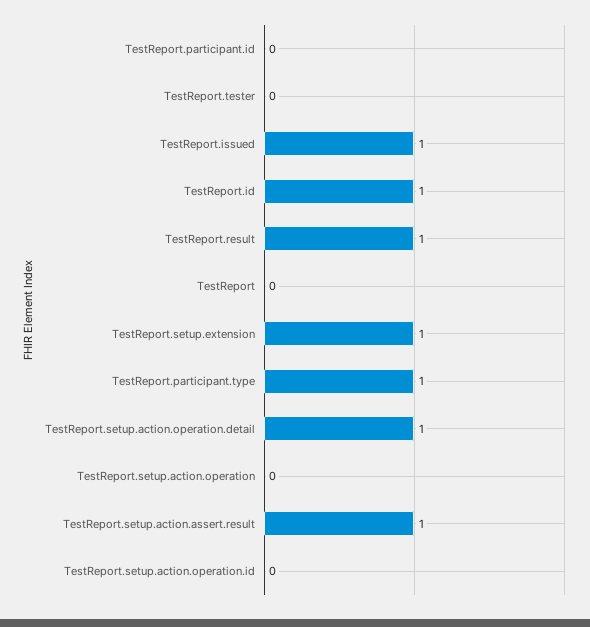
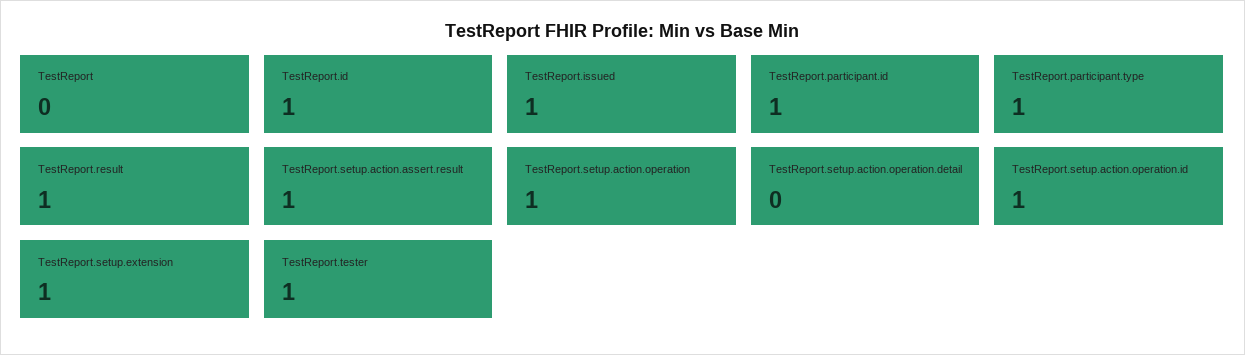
  {
-   "TestReport.participant.id": 0,
+   "TestReport.participant.id": 1,
-   "TestReport.tester": 0,
+   "TestReport.tester": 1,
    "TestReport.issued": 1,
    "TestReport.id": 1,
    "TestReport.result": 1,
    "TestReport": 0,
    "TestReport.setup.extension": 1,
    "TestReport.participant.type": 1,
-   "TestReport.setup.action.operation.detail": 1,
+   "TestReport.setup.action.operation.detail": 0,
-   "TestReport.setup.action.operation": 0,
+   "TestReport.setup.action.operation": 1,
    "TestReport.setup.action.assert.result": 1,
-   "TestReport.setup.action.operation.id": 0
+   "TestReport.setup.action.operation.id": 1
  }

